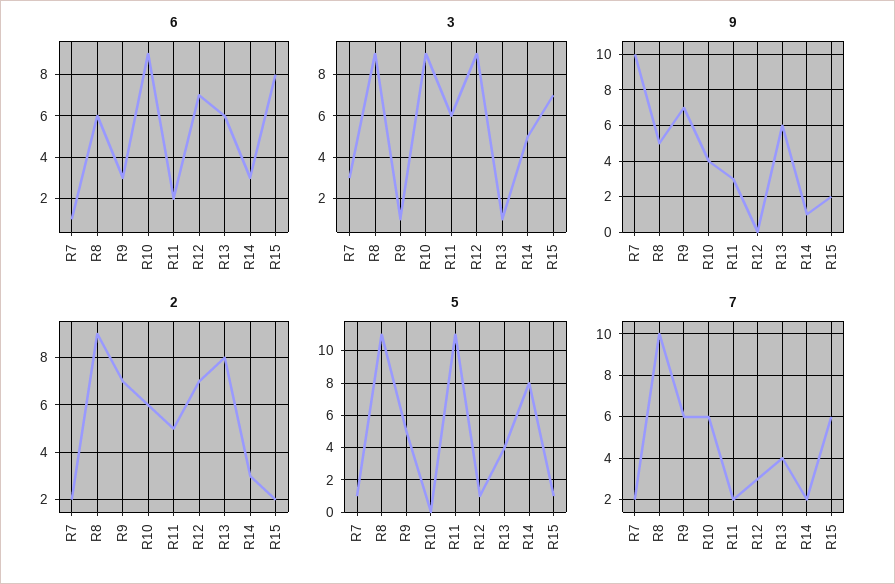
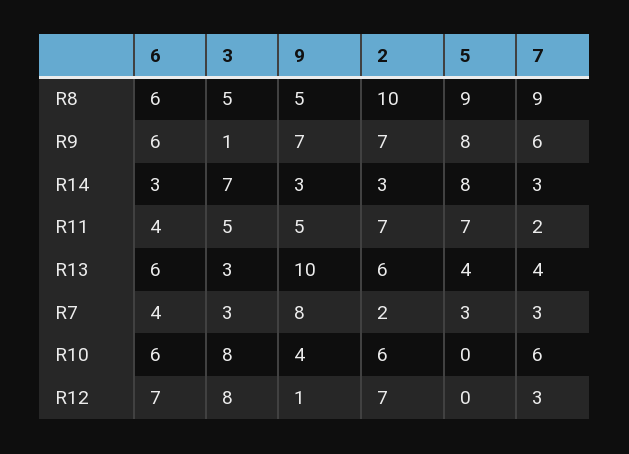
  {
    "6": {
-     "R7": 1,
+     "R7": 4,
      "R8": 6,
-     "R9": 3,
+     "R9": 6,
-     "R10": 9,
+     "R10": 6,
-     "R11": 2,
+     "R11": 4,
      "R12": 7,
      "R13": 6,
-     "R14": 3,
+     "R14": 3
-     "R15": 8
    },
    "3": {
      "R7": 3,
-     "R8": 9,
+     "R8": 5,
      "R9": 1,
-     "R10": 9,
+     "R10": 8,
-     "R11": 6,
+     "R11": 5,
-     "R12": 9,
+     "R12": 8,
-     "R13": 1,
+     "R13": 3,
-     "R14": 5,
+     "R14": 7
-     "R15": 7
    },
    "9": {
-     "R7": 10,
+     "R7": 8,
      "R8": 5,
      "R9": 7,
      "R10": 4,
-     "R11": 3,
+     "R11": 5,
-     "R12": 0,
+     "R12": 1,
-     "R13": 6,
+     "R13": 10,
-     "R14": 1,
+     "R14": 3
-     "R15": 2
    },
    "2": {
      "R7": 2,
-     "R8": 9,
+     "R8": 10,
      "R9": 7,
      "R10": 6,
-     "R11": 5,
+     "R11": 7,
      "R12": 7,
-     "R13": 8,
+     "R13": 6,
-     "R14": 3,
+     "R14": 3
-     "R15": 2
    },
    "5": {
-     "R7": 1,
+     "R7": 3,
-     "R8": 11,
+     "R8": 9,
-     "R9": 5,
+     "R9": 8,
      "R10": 0,
-     "R11": 11,
+     "R11": 7,
-     "R12": 1,
+     "R12": 0,
      "R13": 4,
-     "R14": 8,
+     "R14": 8
-     "R15": 1
    },
    "7": {
-     "R7": 2,
+     "R7": 3,
-     "R8": 10,
+     "R8": 9,
      "R9": 6,
      "R10": 6,
      "R11": 2,
      "R12": 3,
      "R13": 4,
-     "R14": 2,
+     "R14": 3
-     "R15": 6
    }
  }

